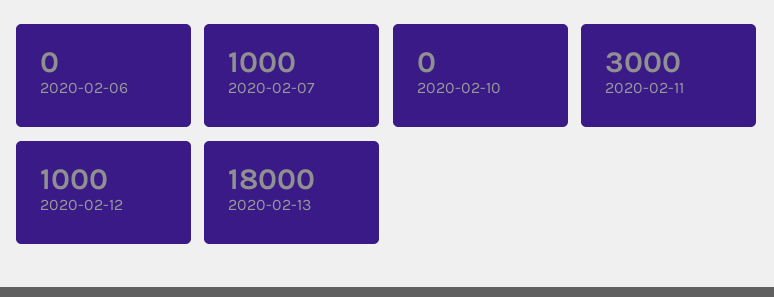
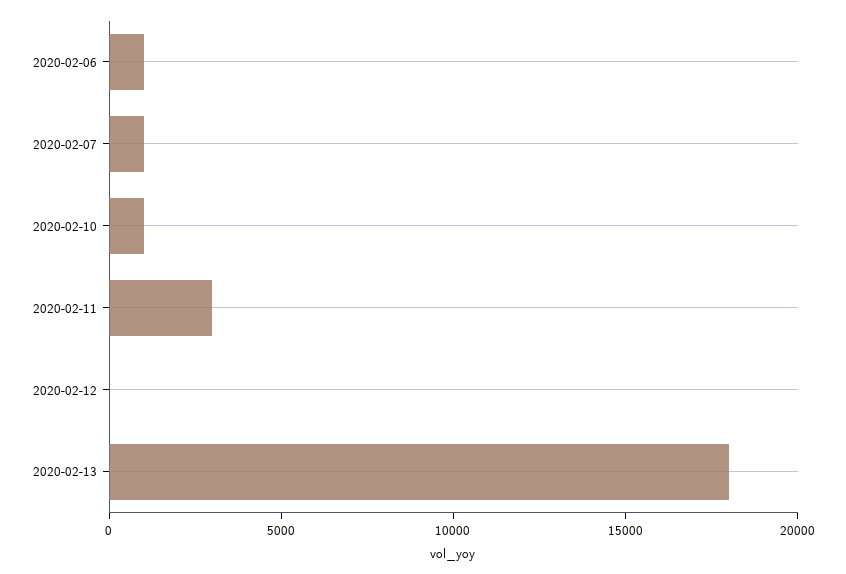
  {
-   "2020-02-06": 0,
+   "2020-02-06": 1000,
    "2020-02-07": 1000,
-   "2020-02-10": 0,
+   "2020-02-10": 1000,
    "2020-02-11": 3000,
-   "2020-02-12": 1000,
+   "2020-02-12": 0,
    "2020-02-13": 18000
  }

